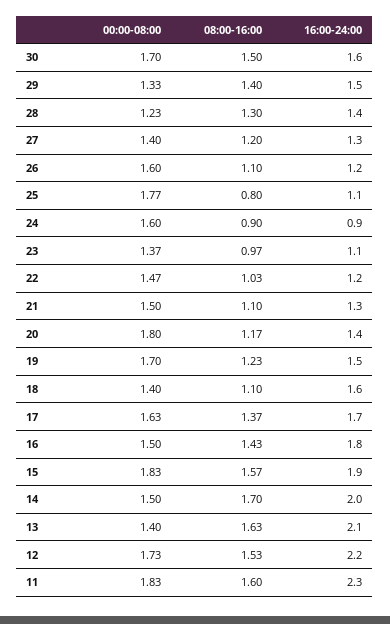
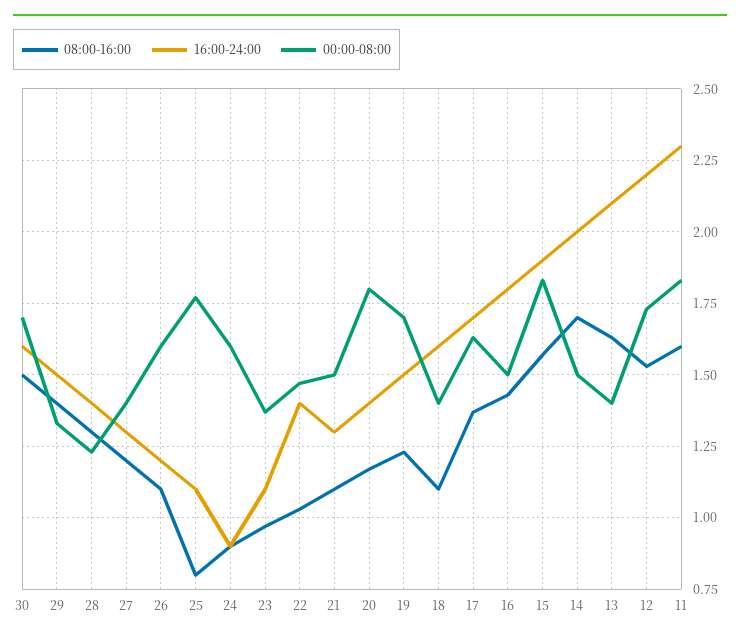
  {
    "00:00-08:00": {
      "30": 1.7,
      "29": 1.33,
      "28": 1.23,
      "27": 1.4,
      "26": 1.6,
      "25": 1.77,
      "24": 1.6,
      "23": 1.37,
      "22": 1.47,
      "21": 1.5,
      "20": 1.8,
      "19": 1.7,
      "18": 1.4,
      "17": 1.63,
      "16": 1.5,
      "15": 1.83,
      "14": 1.5,
      "13": 1.4,
      "12": 1.73,
      "11": 1.83
    },
    "08:00-16:00": {
      "30": 1.5,
      "29": 1.4,
      "28": 1.3,
      "27": 1.2,
      "26": 1.1,
      "25": 0.8,
      "24": 0.9,
      "23": 0.97,
      "22": 1.03,
      "21": 1.1,
      "20": 1.17,
      "19": 1.23,
      "18": 1.1,
      "17": 1.37,
      "16": 1.43,
      "15": 1.57,
      "14": 1.7,
      "13": 1.63,
      "12": 1.53,
      "11": 1.6
    },
    "16:00-24:00": {
      "30": 1.6,
      "29": 1.5,
      "28": 1.4,
      "27": 1.3,
      "26": 1.2,
      "25": 1.1,
      "24": 0.9,
      "23": 1.1,
-     "22": 1.2,
+     "22": 1.4,
      "21": 1.3,
      "20": 1.4,
      "19": 1.5,
      "18": 1.6,
      "17": 1.7,
      "16": 1.8,
      "15": 1.9,
      "14": 2,
      "13": 2.1,
      "12": 2.2,
      "11": 2.3
    }
  }

